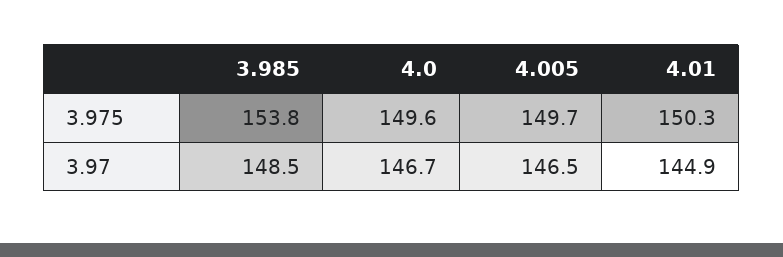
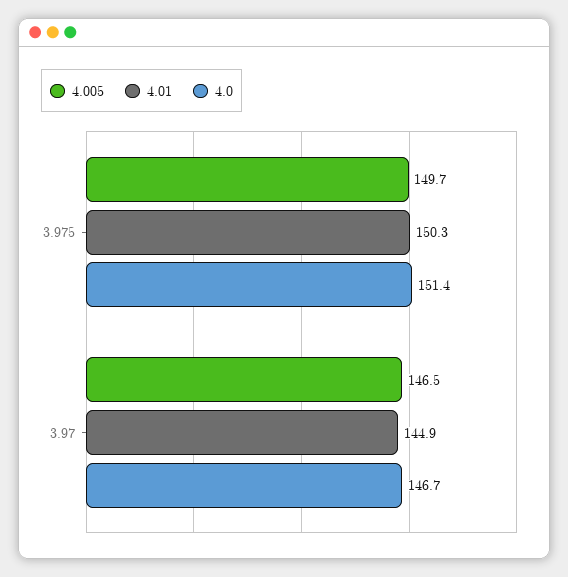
  {
-   "3.985": {
-     "3.975": 153.8,
-     "3.97": 148.5
-   },
    "4.0": {
-     "3.975": 149.6,
+     "3.975": 151.4,
      "3.97": 146.7
    },
    "4.005": {
      "3.975": 149.7,
      "3.97": 146.5
    },
    "4.01": {
      "3.975": 150.3,
      "3.97": 144.9
    }
  }

